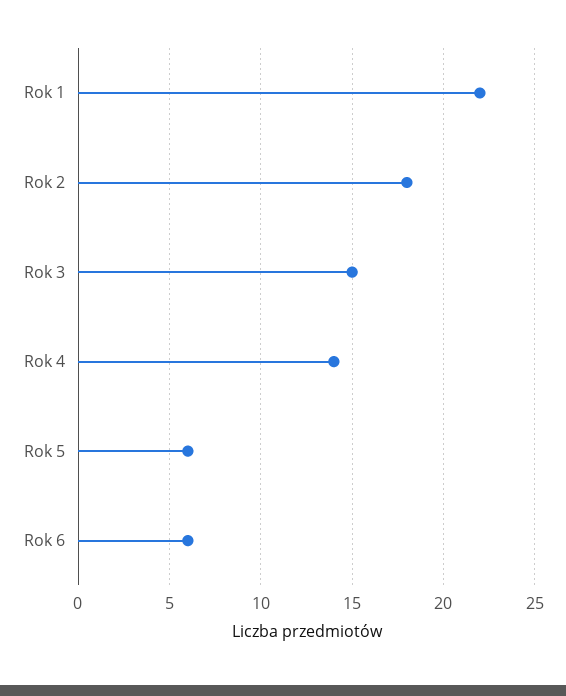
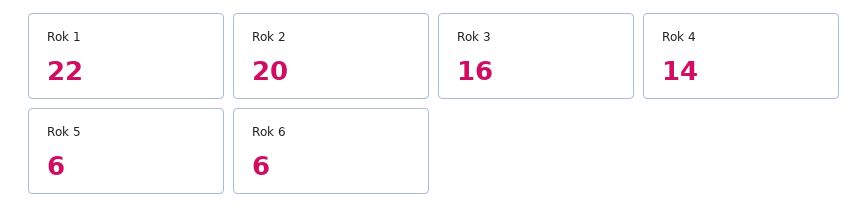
  {
    "Rok 1": 22,
-   "Rok 2": 18,
+   "Rok 2": 20,
-   "Rok 3": 15,
+   "Rok 3": 16,
    "Rok 4": 14,
    "Rok 5": 6,
    "Rok 6": 6
  }

